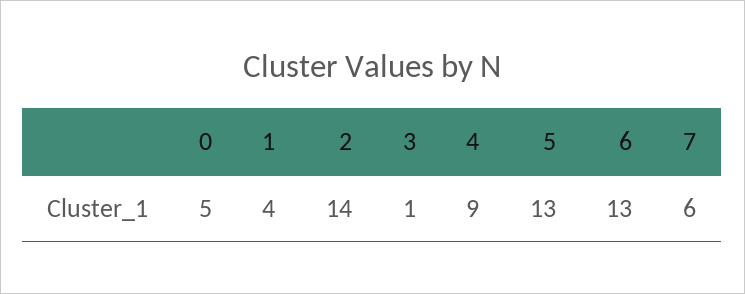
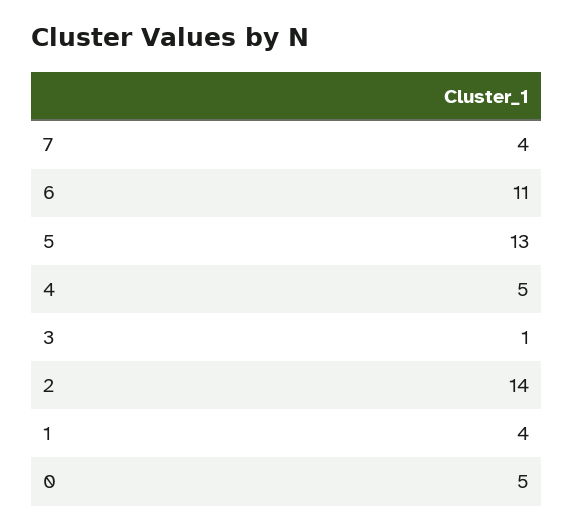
  {
    "0": 5,
    "1": 4,
    "2": 14,
    "3": 1,
-   "4": 9,
+   "4": 5,
    "5": 13,
-   "6": 13,
+   "6": 11,
-   "7": 6
+   "7": 4
  }

